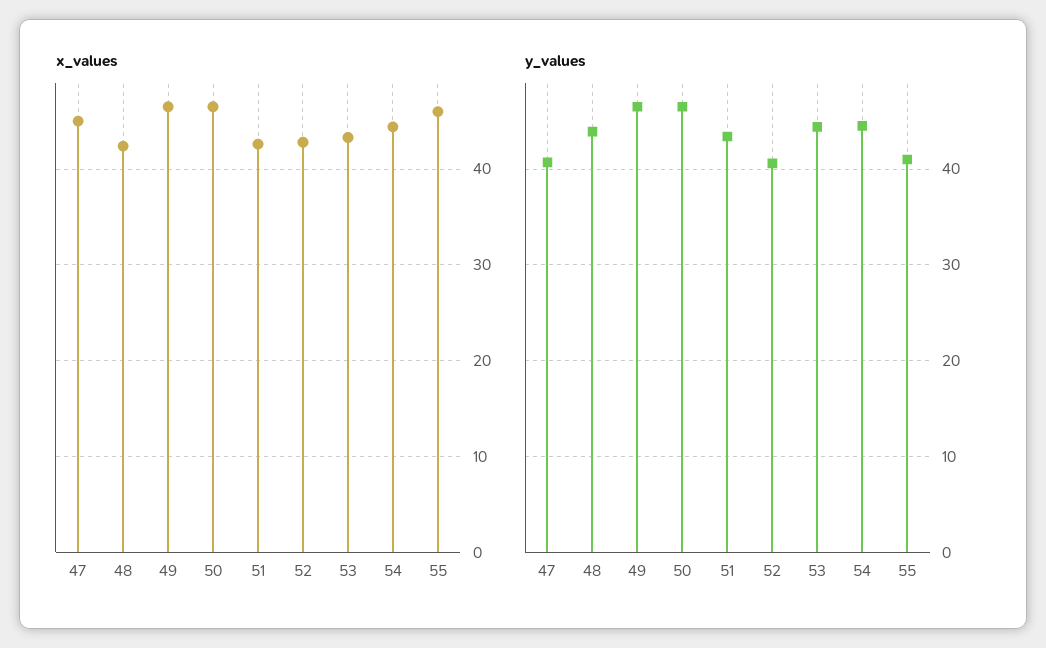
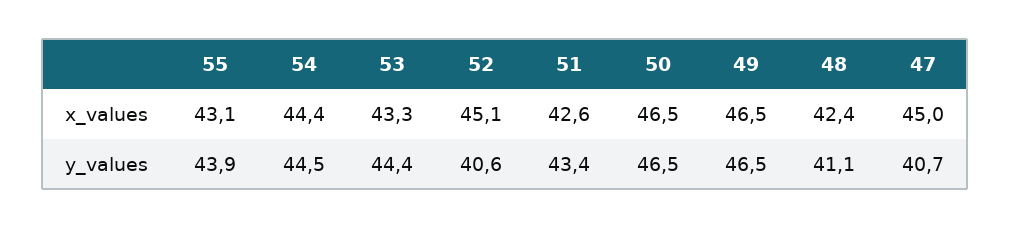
  {
    "x_values": {
      "47": 45,
      "48": 42.4,
      "49": 46.5,
      "50": 46.5,
      "51": 42.6,
-     "52": 43,
+     "52": 45.1,
      "53": 43.3,
      "54": 44.4,
-     "55": 46
+     "55": 43.1
    },
    "y_values": {
      "47": 40.7,
-     "48": 44,
+     "48": 41.1,
      "49": 46.5,
      "50": 46.5,
      "51": 43.4,
      "52": 40.6,
      "53": 44.4,
      "54": 44.5,
-     "55": 41
+     "55": 43.9
    }
  }

